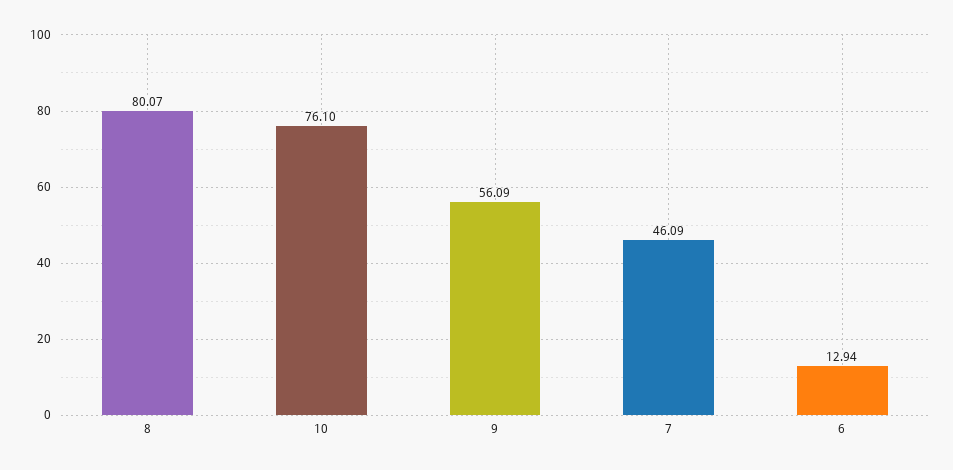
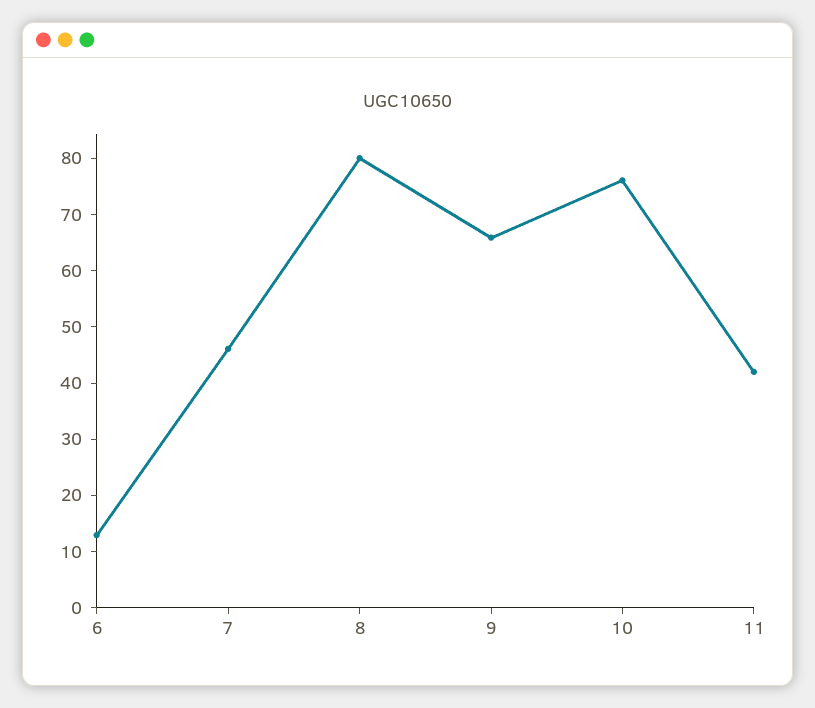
  {
    "8": 80.07,
    "10": 76.1,
-   "9": 56.09,
+   "9": 66,
    "7": 46.09,
-   "6": 12.94
+   "6": 12.94,
+   "11": 42
  }

